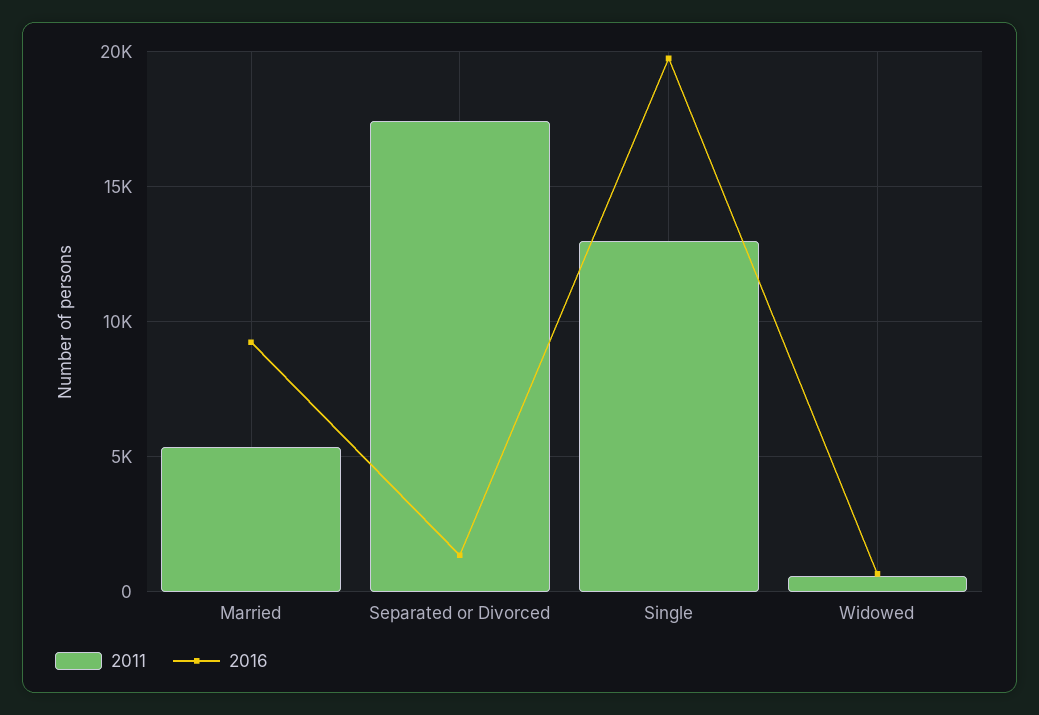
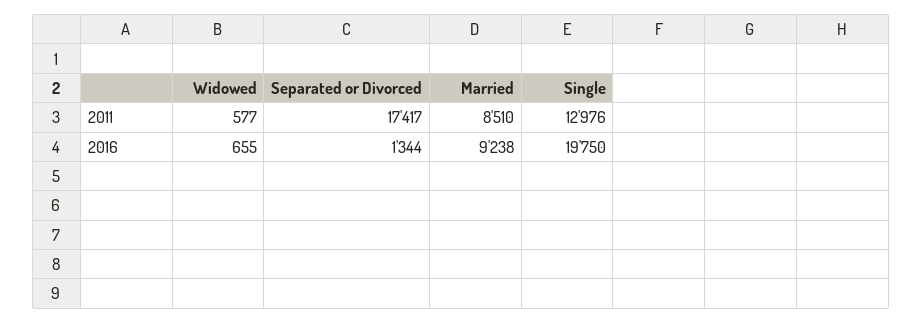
  {
    "2011": {
-     "Married": 5500,
+     "Married": 8510,
      "Separated or Divorced": 17417,
      "Single": 12976,
      "Widowed": 577
    },
    "2016": {
      "Married": 9238,
      "Separated or Divorced": 1344,
      "Single": 19750,
      "Widowed": 655
    }
  }

